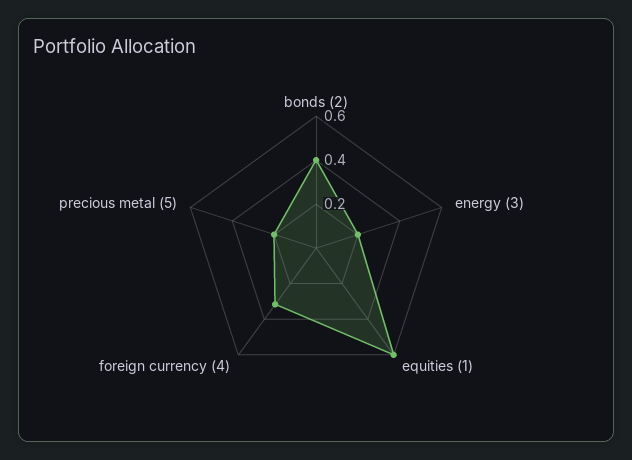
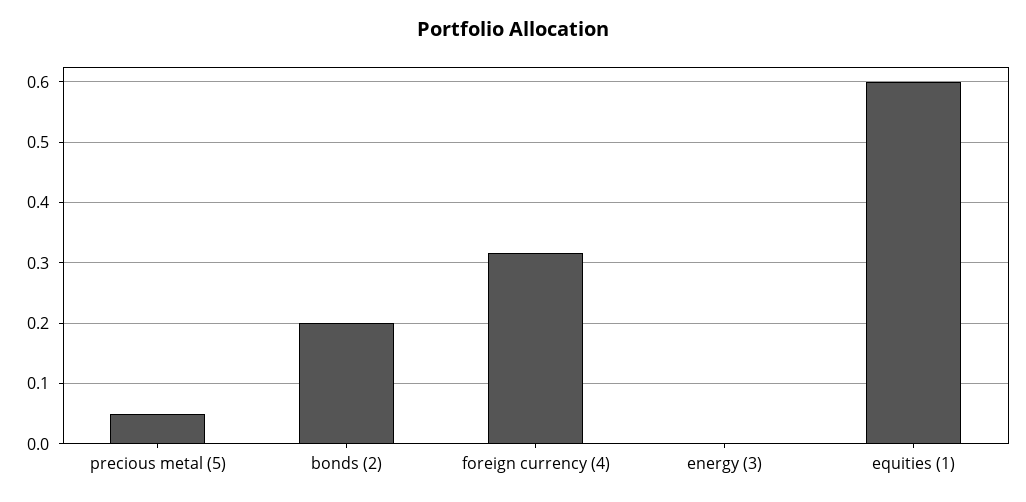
  {
-   "bonds (2)": 0.4,
+   "bonds (2)": 0.2,
-   "energy (3)": 0.2,
+   "energy (3)": 0,
    "equities (1)": 0.6,
    "foreign currency (4)": 0.32,
-   "precious metal (5)": 0.2
+   "precious metal (5)": 0.05
  }

